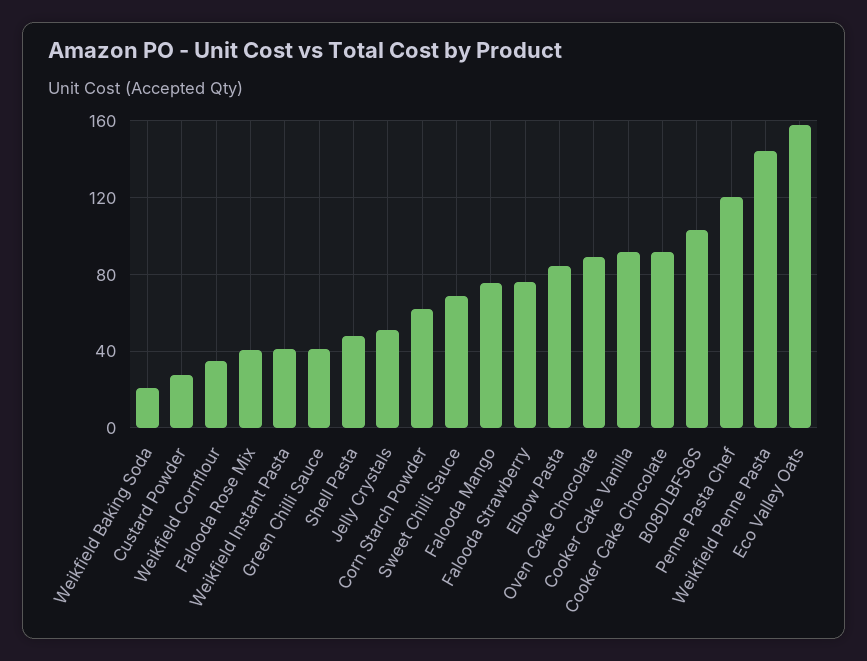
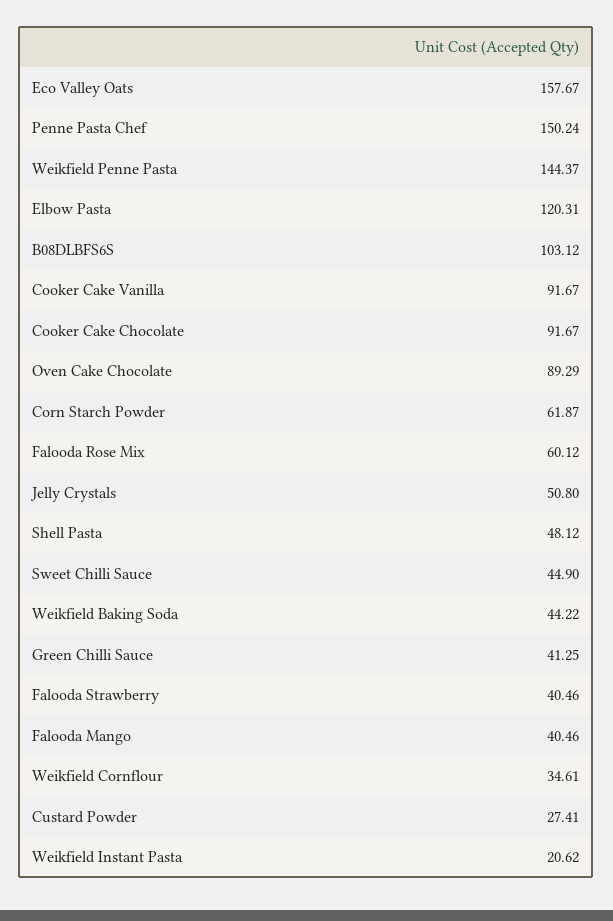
  {
-   "Weikfield Baking Soda": 20,
+   "Weikfield Baking Soda": 44.22,
    "Custard Powder": 27.41,
    "Weikfield Cornflour": 34.61,
-   "Falooda Rose Mix": 40,
+   "Falooda Rose Mix": 60.12,
-   "Weikfield Instant Pasta": 40,
+   "Weikfield Instant Pasta": 20.62,
    "Green Chilli Sauce": 41.25,
    "Shell Pasta": 48.12,
    "Jelly Crystals": 50.8,
    "Corn Starch Powder": 61.87,
-   "Sweet Chilli Sauce": 70,
+   "Sweet Chilli Sauce": 44.9,
-   "Falooda Mango": 75,
+   "Falooda Mango": 40.46,
-   "Falooda Strawberry": 75,
+   "Falooda Strawberry": 40.46,
-   "Elbow Pasta": 85,
+   "Elbow Pasta": 120.31,
    "Oven Cake Chocolate": 89.29,
    "Cooker Cake Vanilla": 91.67,
    "Cooker Cake Chocolate": 91.67,
    "B08DLBFS6S": 103.12,
-   "Penne Pasta Chef": 120,
+   "Penne Pasta Chef": 150.24,
    "Weikfield Penne Pasta": 144.37,
    "Eco Valley Oats": 157.67
  }

